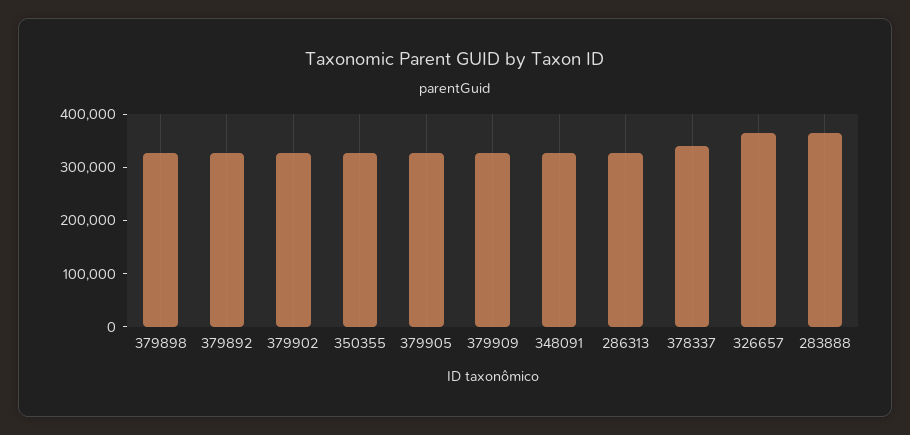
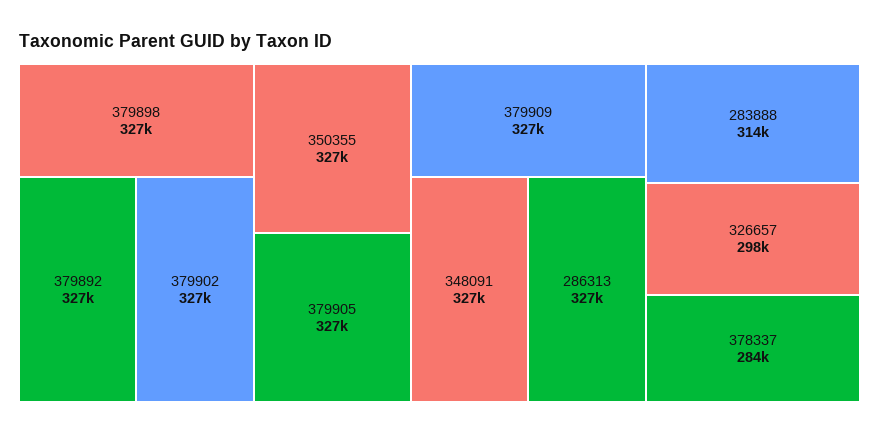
  {
    "379898": 327000,
    "379892": 327000,
    "379902": 327000,
    "350355": 327000,
    "379905": 327000,
    "379909": 327000,
    "348091": 327000,
    "286313": 327000,
-   "378337": 340000,
+   "378337": 284000,
-   "326657": 360000,
+   "326657": 298000,
-   "283888": 360000
+   "283888": 314000
  }

